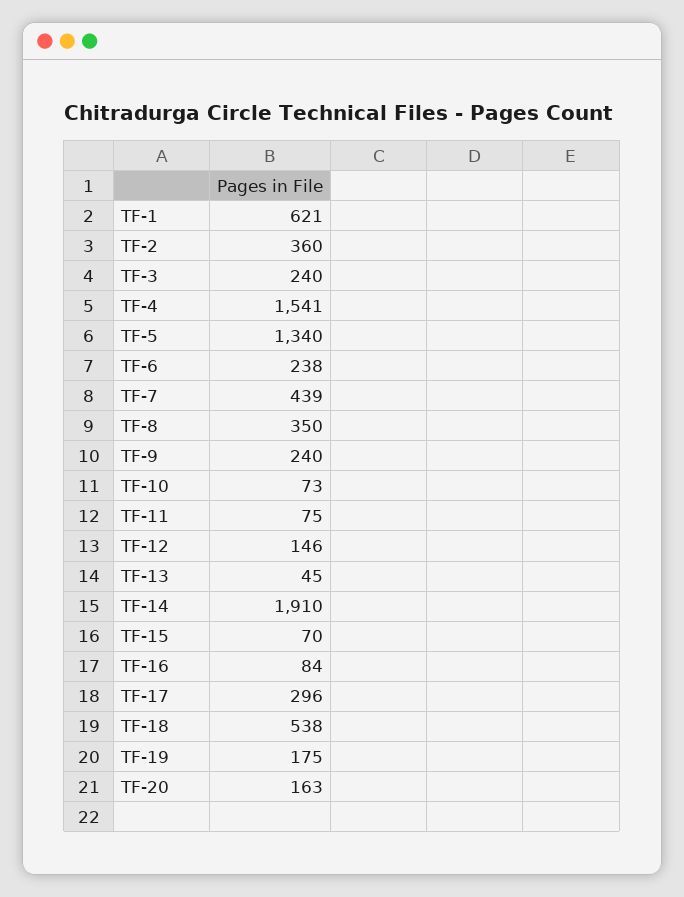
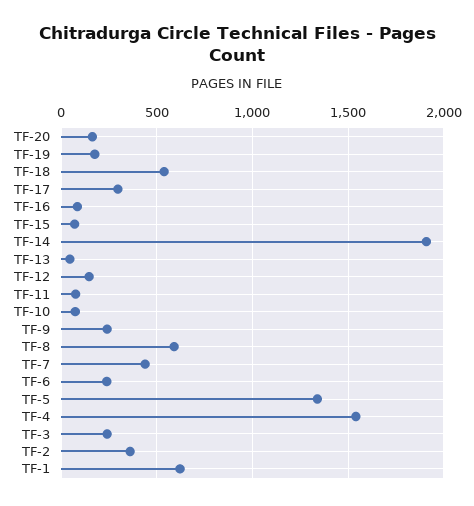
  {
    "TF-1": 621,
    "TF-2": 360,
    "TF-3": 240,
    "TF-4": 1541,
    "TF-5": 1340,
    "TF-6": 238,
    "TF-7": 439,
-   "TF-8": 350,
+   "TF-8": 600,
    "TF-9": 240,
    "TF-10": 73,
    "TF-11": 75,
    "TF-12": 146,
    "TF-13": 45,
    "TF-14": 1910,
    "TF-15": 70,
    "TF-16": 84,
    "TF-17": 296,
    "TF-18": 538,
    "TF-19": 175,
    "TF-20": 163
  }

